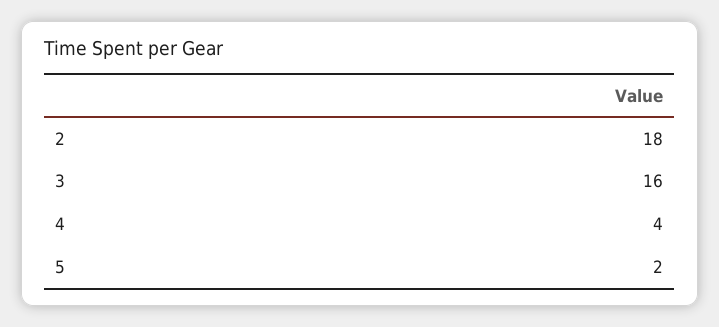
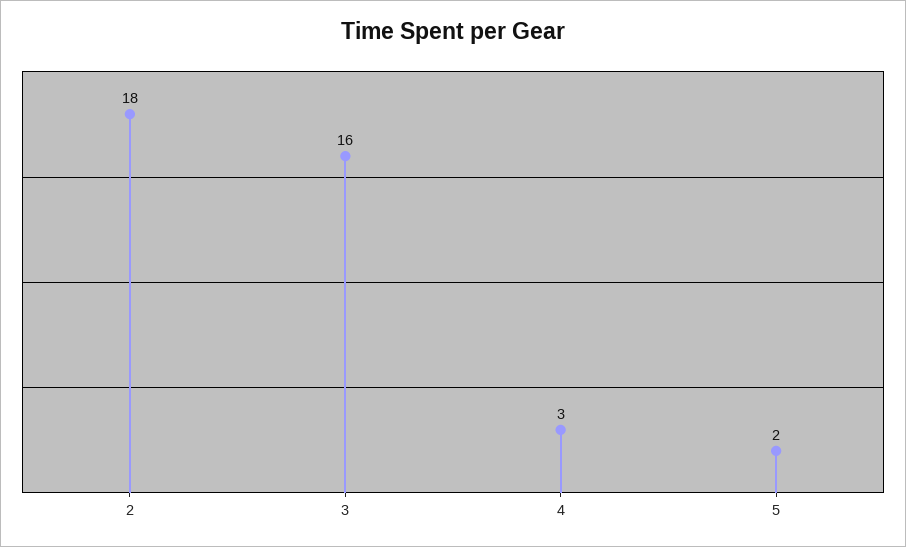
  {
    "2": 18,
    "3": 16,
-   "4": 4,
+   "4": 3,
    "5": 2
  }

